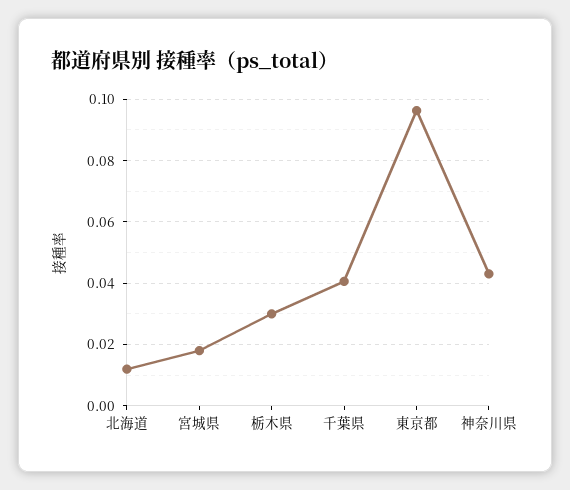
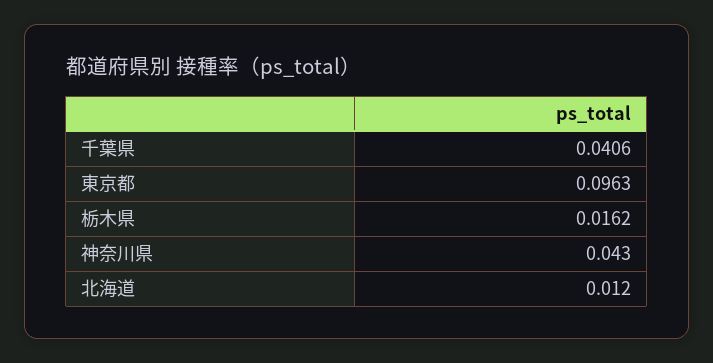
  {
    "北海道": 0.012,
-   "宮城県": 0.018,
-   "栃木県": 0.03,
+   "栃木県": 0.0162,
    "千葉県": 0.0406,
    "東京都": 0.0963,
    "神奈川県": 0.043
  }

